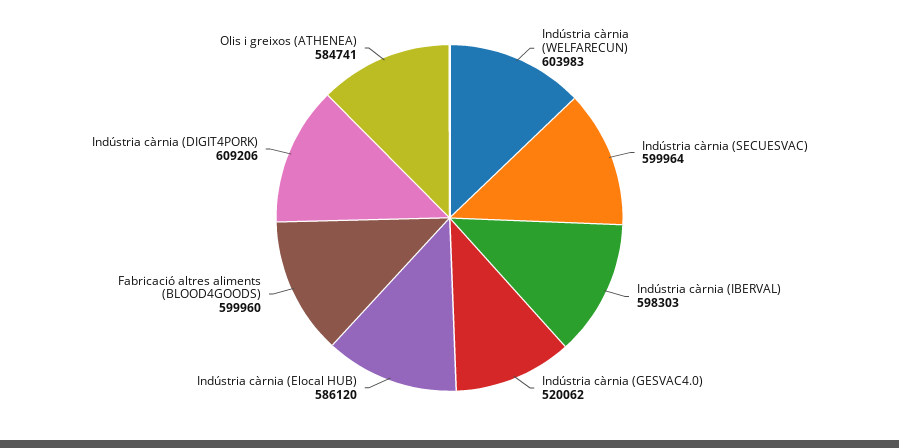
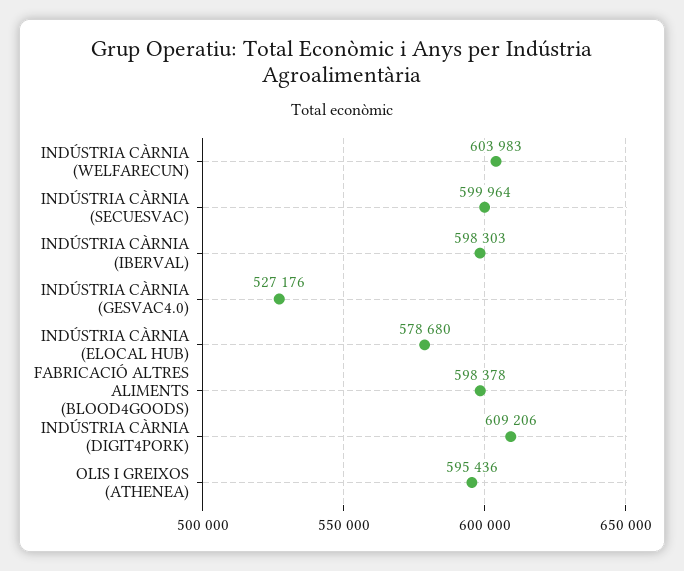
  {
    "Indústria càrnia (WELFARECUN)": 603983,
    "Indústria càrnia (SECUESVAC)": 599964,
    "Indústria càrnia (IBERVAL)": 598303,
-   "Indústria càrnia (GESVAC4.0)": 520062,
+   "Indústria càrnia (GESVAC4.0)": 527176,
-   "Indústria càrnia (Elocal HUB)": 586120,
+   "Indústria càrnia (Elocal HUB)": 578680,
-   "Fabricació altres aliments (BLOOD4GOODS)": 599960,
+   "Fabricació altres aliments (BLOOD4GOODS)": 598378,
    "Indústria càrnia (DIGIT4PORK)": 609206,
-   "Olis i greixos (ATHENEA)": 584741
+   "Olis i greixos (ATHENEA)": 595436
  }

